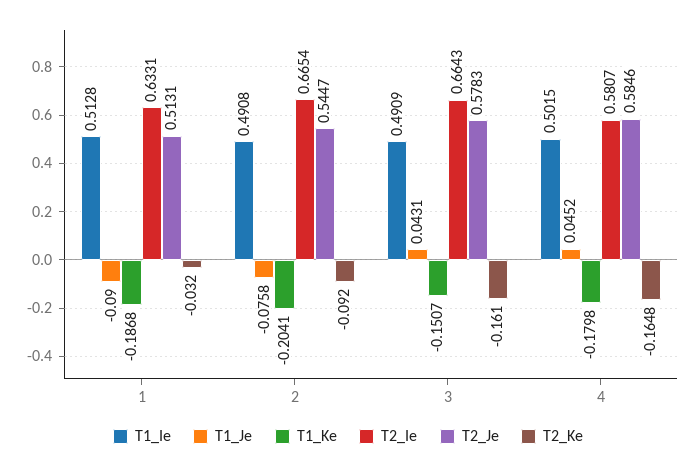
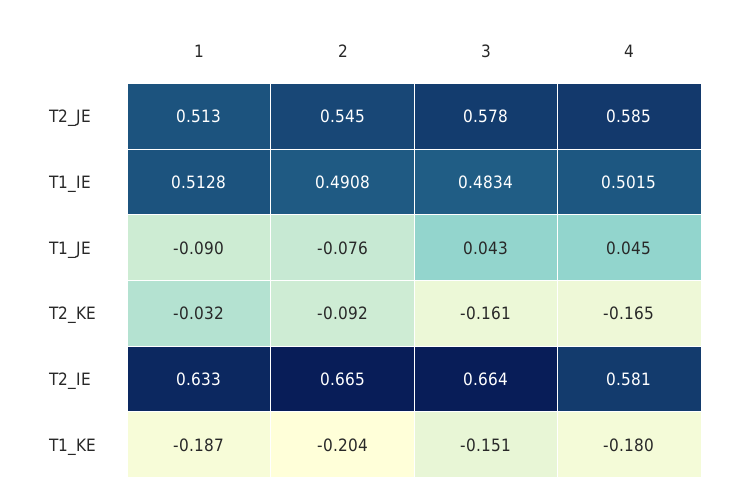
  {
    "T1_Ie": {
      "1": 0.5128,
      "2": 0.4908,
-     "3": 0.4909,
+     "3": 0.4834,
      "4": 0.5015
    },
    "T1_Je": {
      "1": -0.09,
      "2": -0.0758,
      "3": 0.0431,
      "4": 0.0452
    },
    "T1_Ke": {
      "1": -0.1868,
      "2": -0.2041,
      "3": -0.1507,
      "4": -0.1798
    },
    "T2_Ie": {
      "1": 0.6331,
      "2": 0.6654,
      "3": 0.6643,
      "4": 0.5807
    },
    "T2_Je": {
      "1": 0.5131,
      "2": 0.5447,
      "3": 0.5783,
      "4": 0.5846
    },
    "T2_Ke": {
      "1": -0.032,
      "2": -0.092,
      "3": -0.161,
      "4": -0.1648
    }
  }

